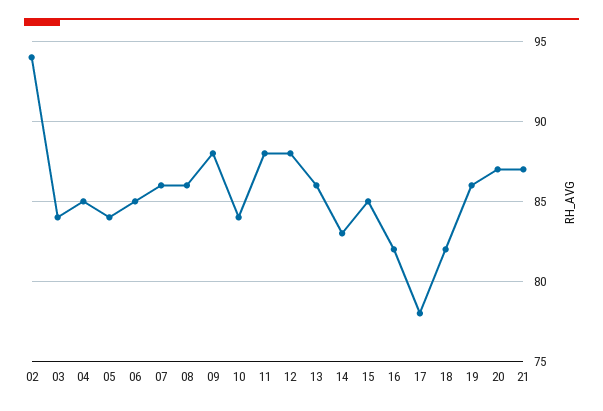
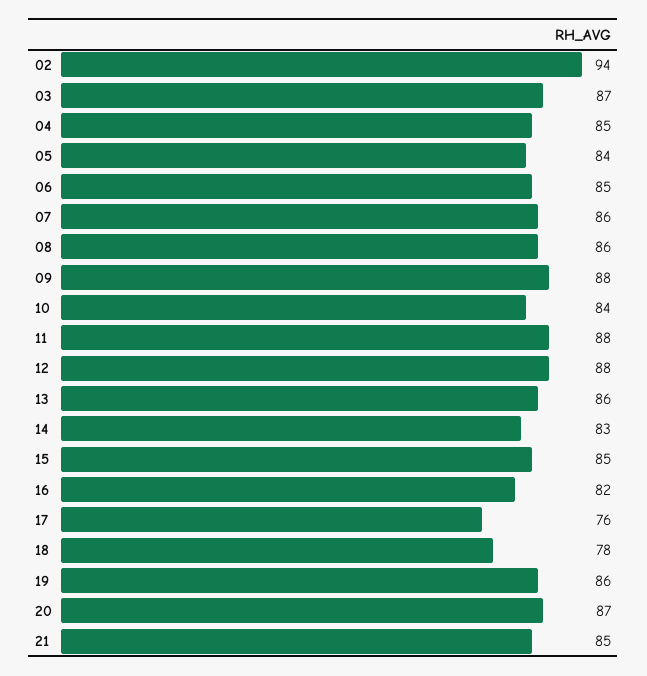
  {
    "02": 94,
-   "03": 84,
+   "03": 87,
    "04": 85,
    "05": 84,
    "06": 85,
    "07": 86,
    "08": 86,
    "09": 88,
    "10": 84,
    "11": 88,
    "12": 88,
    "13": 86,
    "14": 83,
    "15": 85,
    "16": 82,
-   "17": 78,
+   "17": 76,
-   "18": 82,
+   "18": 78,
    "19": 86,
    "20": 87,
-   "21": 87
+   "21": 85
  }

